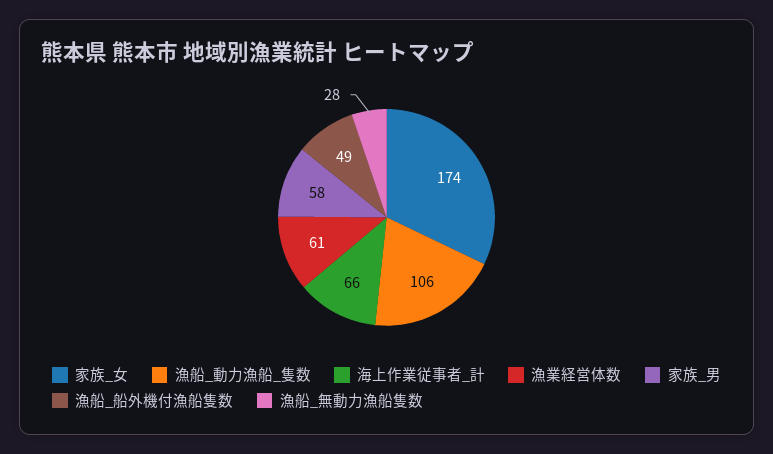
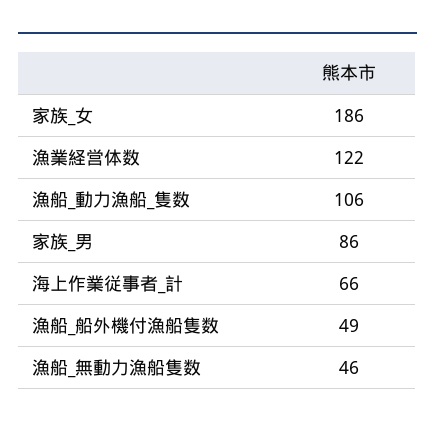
  {
-   "家族_女": 174,
+   "家族_女": 186,
    "漁船_動力漁船_隻数": 106,
    "海上作業従事者_計": 66,
-   "漁業経営体数": 61,
+   "漁業経営体数": 122,
-   "家族_男": 58,
+   "家族_男": 86,
    "漁船_船外機付漁船隻数": 49,
-   "漁船_無動力漁船隻数": 28
+   "漁船_無動力漁船隻数": 46
  }

